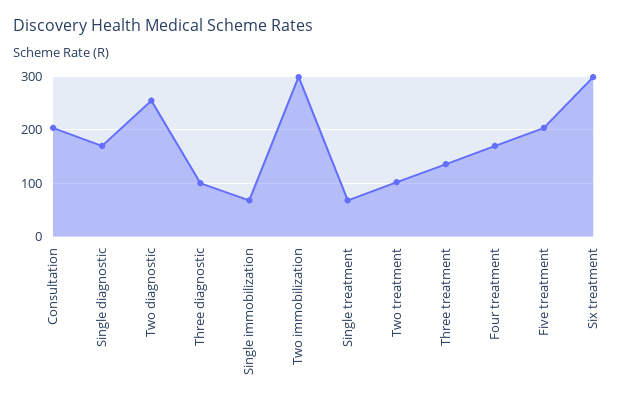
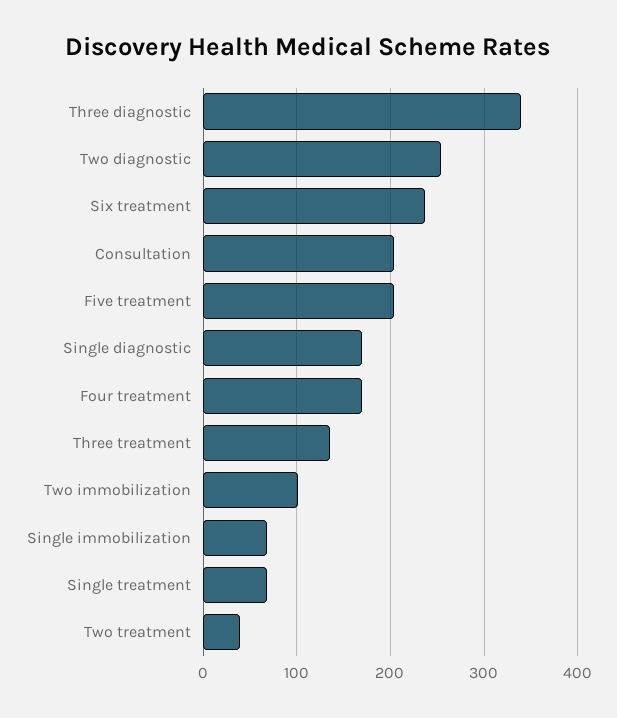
  {
    "Consultation": 200,
    "Single diagnostic": 170,
    "Two diagnostic": 250,
-   "Three diagnostic": 100,
+   "Three diagnostic": 340,
    "Single immobilization": 70,
-   "Two immobilization": 300,
+   "Two immobilization": 100,
    "Single treatment": 70,
-   "Two treatment": 100,
+   "Two treatment": 40,
    "Three treatment": 140,
    "Four treatment": 170,
    "Five treatment": 200,
-   "Six treatment": 300
+   "Six treatment": 240
  }

